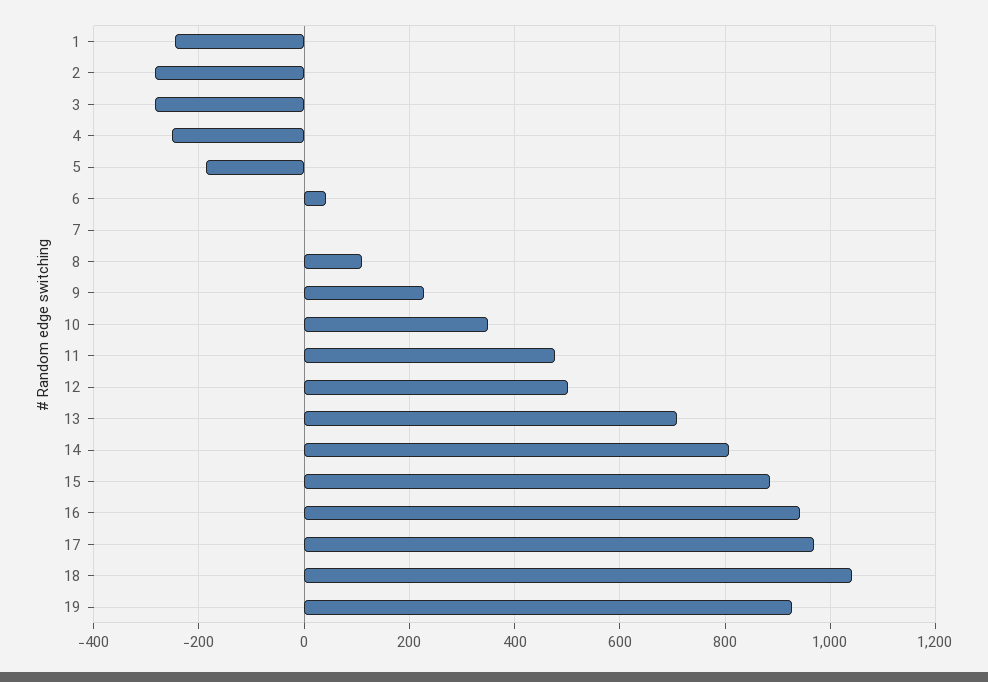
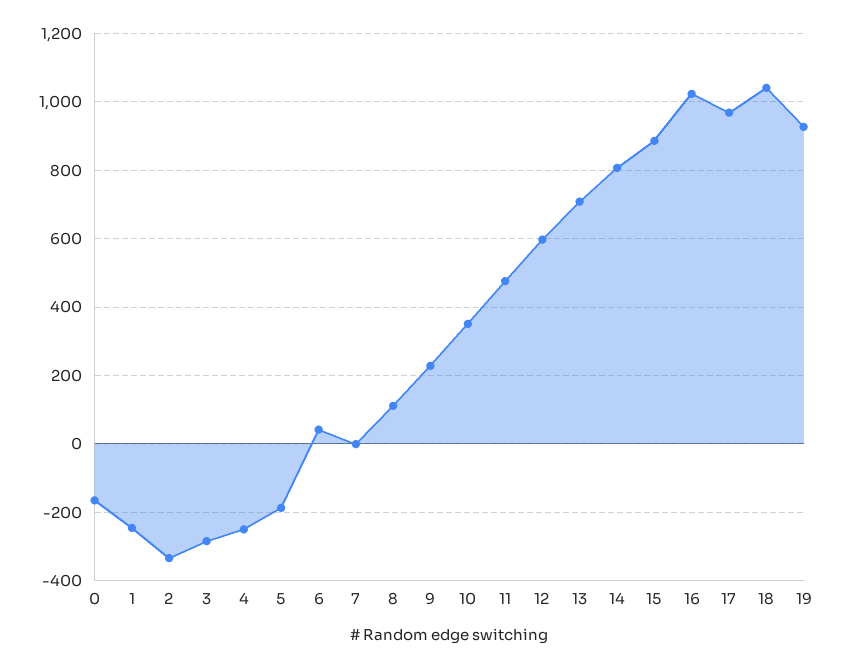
  {
    "1": -240,
-   "2": -280,
+   "2": -340,
    "3": -280,
    "4": -260,
    "5": -180,
    "6": 40,
    "7": 0,
    "8": 120,
    "9": 220,
    "10": 360,
    "11": 480,
-   "12": 500,
+   "12": 600,
    "13": 700,
    "14": 800,
    "15": 880,
-   "16": 940,
+   "16": 1020,
    "17": 960,
    "18": 1040,
-   "19": 920
+   "19": 920,
+   "0": -160
  }

